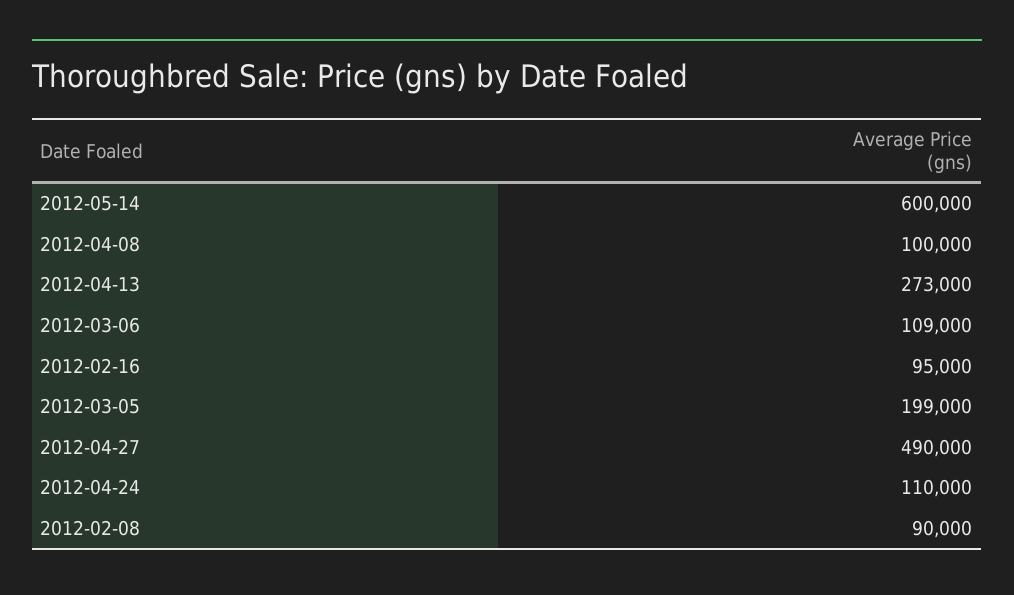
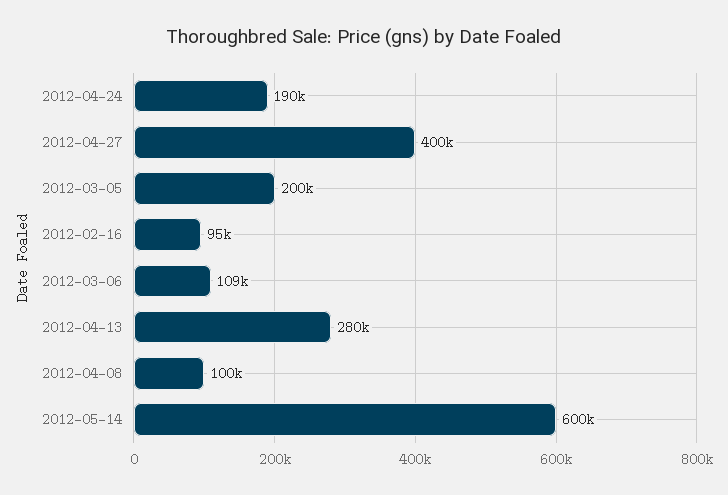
  {
    "2012-05-14": 600000,
    "2012-04-08": 100000,
-   "2012-04-13": 273000,
+   "2012-04-13": 280000,
    "2012-03-06": 109000,
    "2012-02-16": 95000,
-   "2012-03-05": 199000,
+   "2012-03-05": 200000,
-   "2012-04-27": 490000,
+   "2012-04-27": 400000,
-   "2012-04-24": 110000,
+   "2012-04-24": 190000
-   "2012-02-08": 90000
  }

